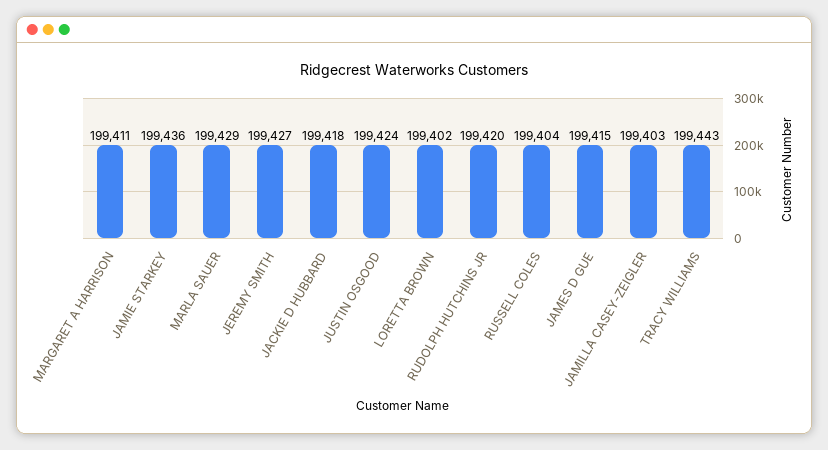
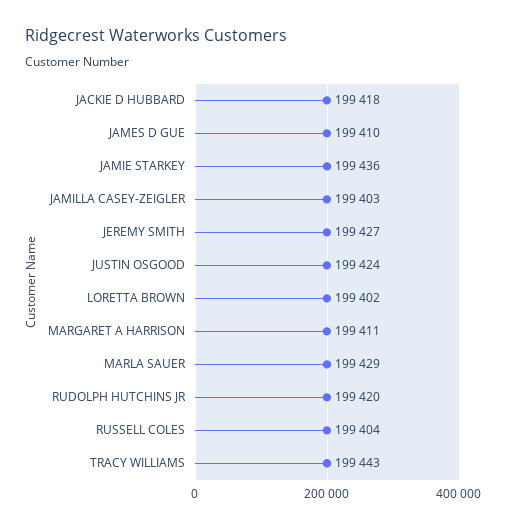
  {
    "MARGARET A HARRISON": 199411,
    "JAMIE STARKEY": 199436,
    "MARLA SAUER": 199429,
    "JEREMY SMITH": 199427,
    "JACKIE D HUBBARD": 199418,
    "JUSTIN OSGOOD": 199424,
    "LORETTA BROWN": 199402,
    "RUDOLPH HUTCHINS JR": 199420,
    "RUSSELL COLES": 199404,
-   "JAMES D GUE": 199415,
+   "JAMES D GUE": 199410,
    "JAMILLA CASEY-ZEIGLER": 199403,
    "TRACY WILLIAMS": 199443
  }

